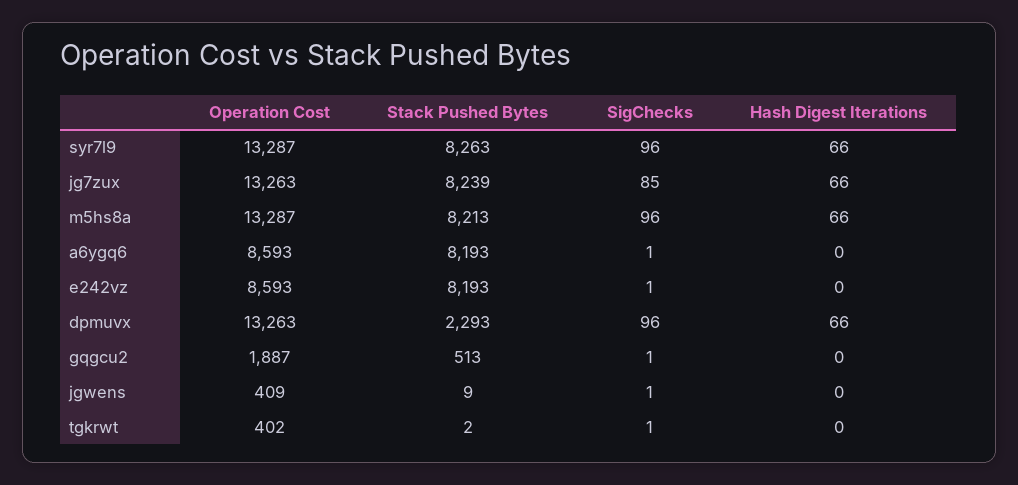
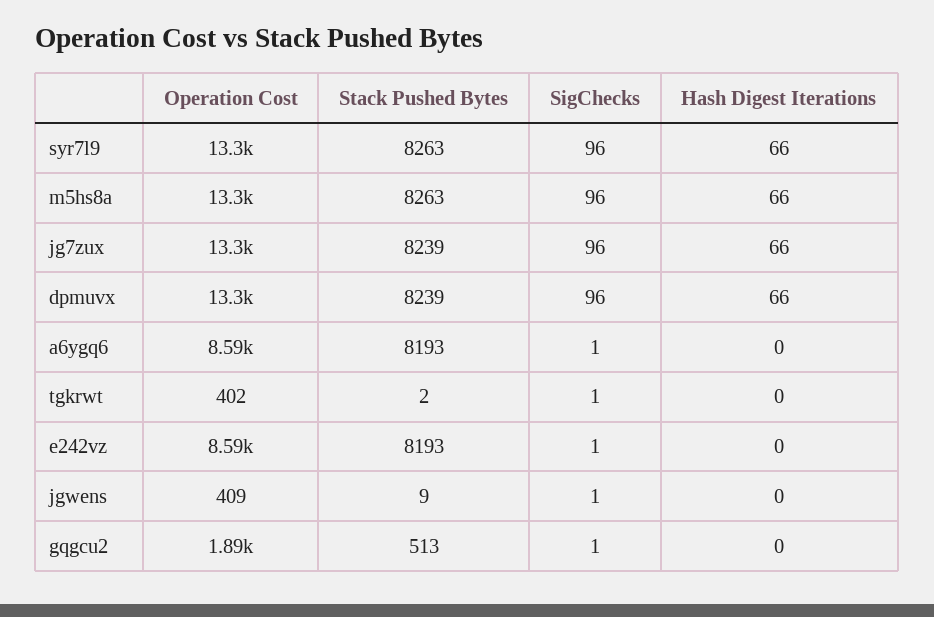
  {
    "Operation Cost": {
      "syr7l9": 13287,
      "jg7zux": 13263,
      "m5hs8a": 13287,
      "a6ygq6": 8593,
      "e242vz": 8593,
      "dpmuvx": 13263,
      "gqgcu2": 1887,
      "jgwens": 409,
      "tgkrwt": 402
    },
    "Stack Pushed Bytes": {
      "syr7l9": 8263,
      "jg7zux": 8239,
-     "m5hs8a": 8213,
+     "m5hs8a": 8263,
      "a6ygq6": 8193,
      "e242vz": 8193,
-     "dpmuvx": 2293,
+     "dpmuvx": 8239,
      "gqgcu2": 513,
      "jgwens": 9,
      "tgkrwt": 2
    },
    "SigChecks": {
      "syr7l9": 96,
-     "jg7zux": 85,
+     "jg7zux": 96,
      "m5hs8a": 96,
      "a6ygq6": 1,
      "e242vz": 1,
      "dpmuvx": 96,
      "gqgcu2": 1,
      "jgwens": 1,
      "tgkrwt": 1
    },
    "Hash Digest Iterations": {
      "syr7l9": 66,
      "jg7zux": 66,
      "m5hs8a": 66,
      "a6ygq6": 0,
      "e242vz": 0,
      "dpmuvx": 66,
      "gqgcu2": 0,
      "jgwens": 0,
      "tgkrwt": 0
    }
  }

